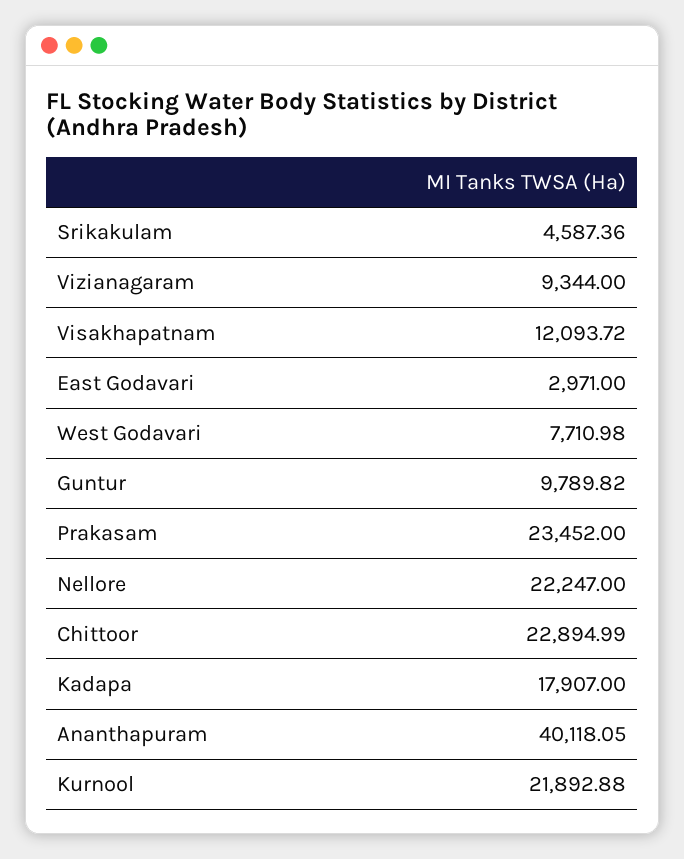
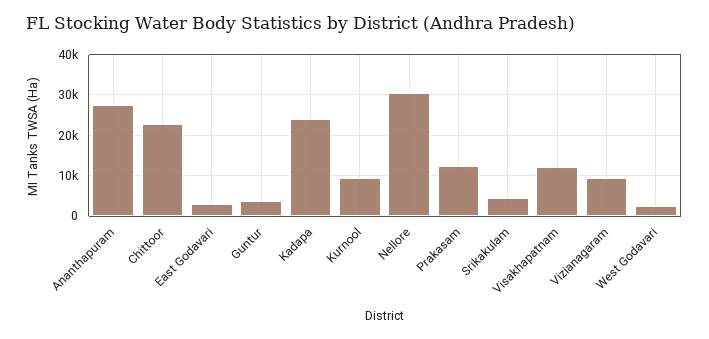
  {
    "Srikakulam": 4587.36,
    "Vizianagaram": 9344,
    "Visakhapatnam": 12093.72,
    "East Godavari": 2971,
-   "West Godavari": 7710.98,
+   "West Godavari": 2000,
-   "Guntur": 9789.82,
+   "Guntur": 4000,
-   "Prakasam": 23452,
+   "Prakasam": 12000,
-   "Nellore": 22247,
+   "Nellore": 30000,
    "Chittoor": 22894.99,
-   "Kadapa": 17907,
+   "Kadapa": 24000,
-   "Ananthapuram": 40118.05,
+   "Ananthapuram": 28000,
-   "Kurnool": 21892.88
+   "Kurnool": 10000
  }

